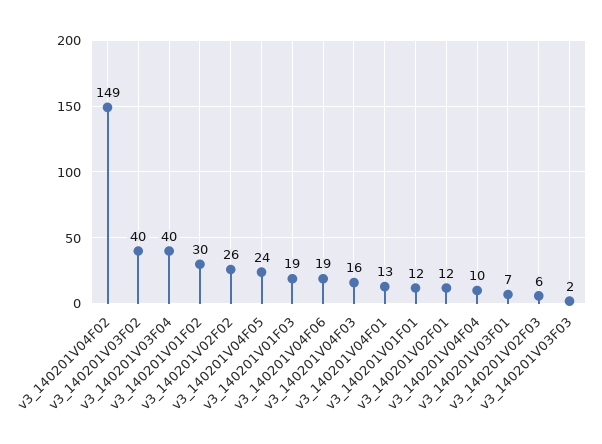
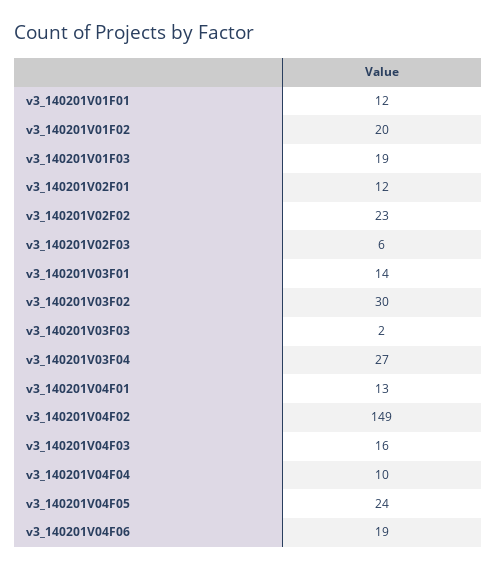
  {
    "v3_140201V04F02": 149,
-   "v3_140201V03F02": 40,
+   "v3_140201V03F02": 30,
-   "v3_140201V03F04": 40,
+   "v3_140201V03F04": 27,
-   "v3_140201V01F02": 30,
+   "v3_140201V01F02": 20,
-   "v3_140201V02F02": 26,
+   "v3_140201V02F02": 23,
    "v3_140201V04F05": 24,
    "v3_140201V01F03": 19,
    "v3_140201V04F06": 19,
    "v3_140201V04F03": 16,
    "v3_140201V04F01": 13,
    "v3_140201V01F01": 12,
    "v3_140201V02F01": 12,
    "v3_140201V04F04": 10,
-   "v3_140201V03F01": 7,
+   "v3_140201V03F01": 14,
    "v3_140201V02F03": 6,
    "v3_140201V03F03": 2
  }

